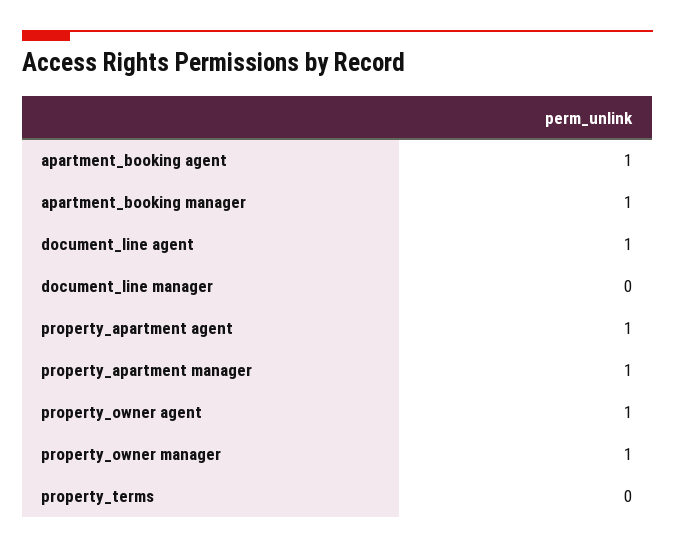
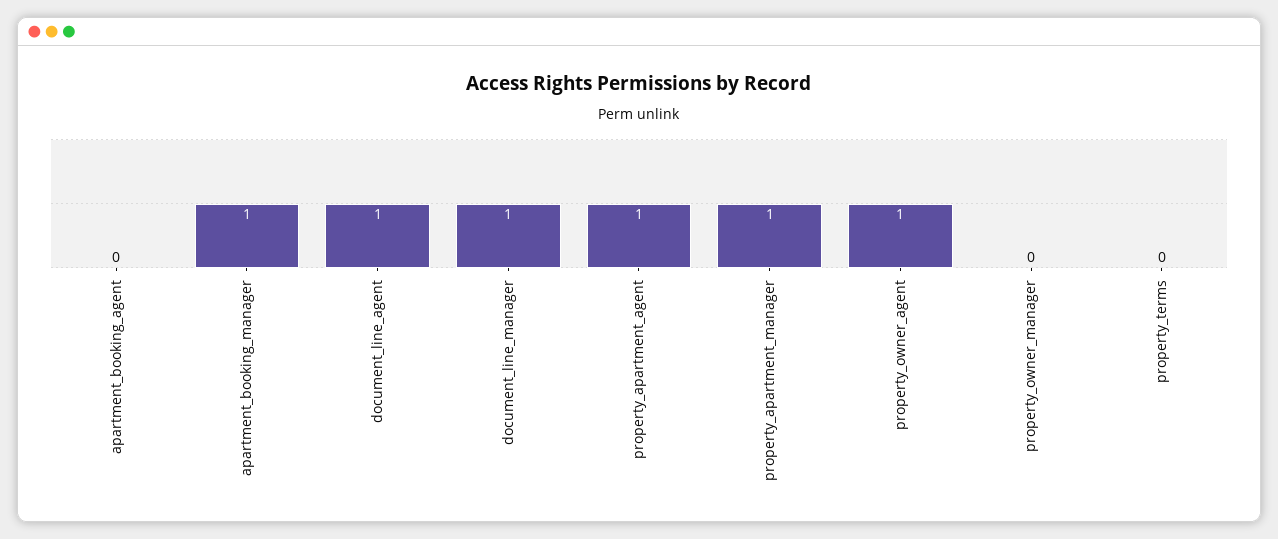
  {
-   "apartment_booking agent": 1,
+   "apartment_booking agent": 0,
    "apartment_booking manager": 1,
    "document_line agent": 1,
-   "document_line manager": 0,
+   "document_line manager": 1,
    "property_apartment agent": 1,
    "property_apartment manager": 1,
    "property_owner agent": 1,
-   "property_owner manager": 1,
+   "property_owner manager": 0,
    "property_terms": 0
  }

